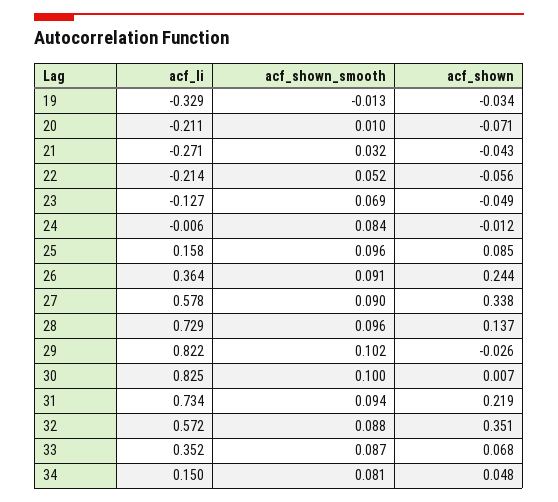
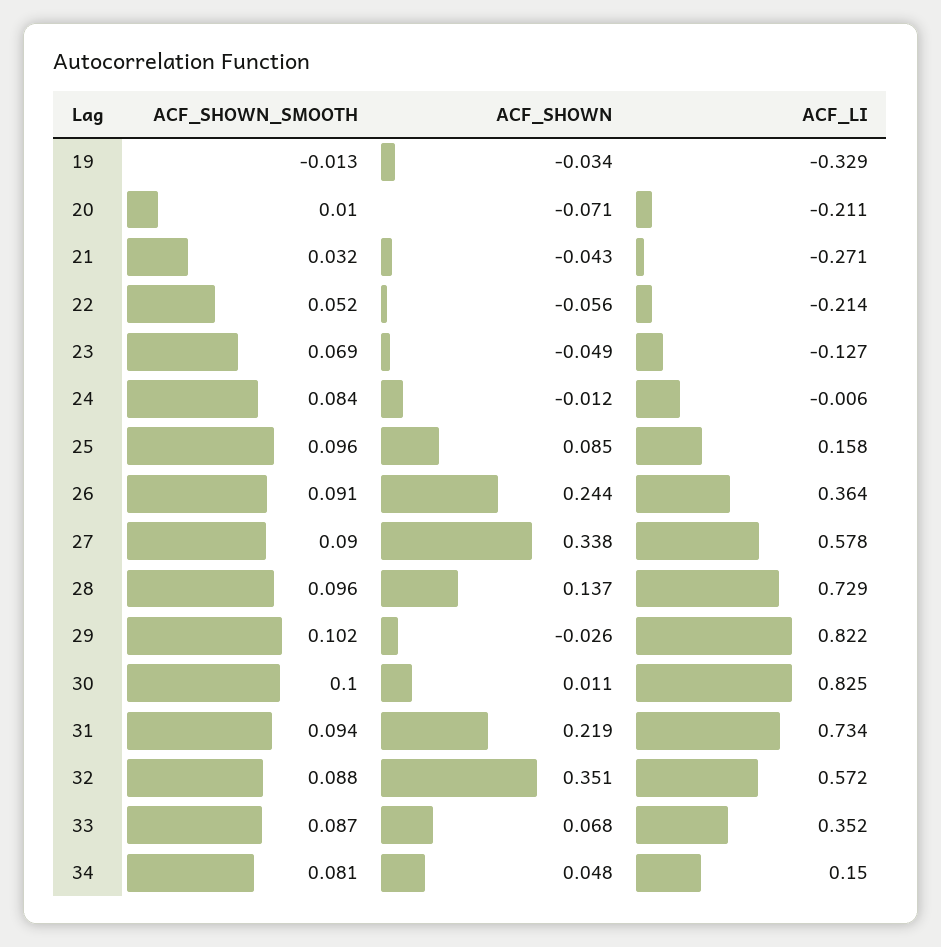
  {
    "acf_li": {
      "19": -0.329,
      "20": -0.211,
      "21": -0.271,
      "22": -0.214,
      "23": -0.127,
      "24": -0.006,
      "25": 0.158,
      "26": 0.364,
      "27": 0.578,
      "28": 0.729,
      "29": 0.822,
      "30": 0.825,
      "31": 0.734,
      "32": 0.572,
      "33": 0.352,
      "34": 0.15
    },
    "acf_shown_smooth": {
      "19": -0.013,
      "20": 0.01,
      "21": 0.032,
      "22": 0.052,
      "23": 0.069,
      "24": 0.084,
      "25": 0.096,
      "26": 0.091,
      "27": 0.09,
      "28": 0.096,
      "29": 0.102,
      "30": 0.1,
      "31": 0.094,
      "32": 0.088,
      "33": 0.087,
      "34": 0.081
    },
    "acf_shown": {
      "19": -0.034,
      "20": -0.071,
      "21": -0.043,
      "22": -0.056,
      "23": -0.049,
      "24": -0.012,
      "25": 0.085,
      "26": 0.244,
      "27": 0.338,
      "28": 0.137,
      "29": -0.026,
-     "30": 0.007,
+     "30": 0.011,
      "31": 0.219,
      "32": 0.351,
      "33": 0.068,
      "34": 0.048
    }
  }

